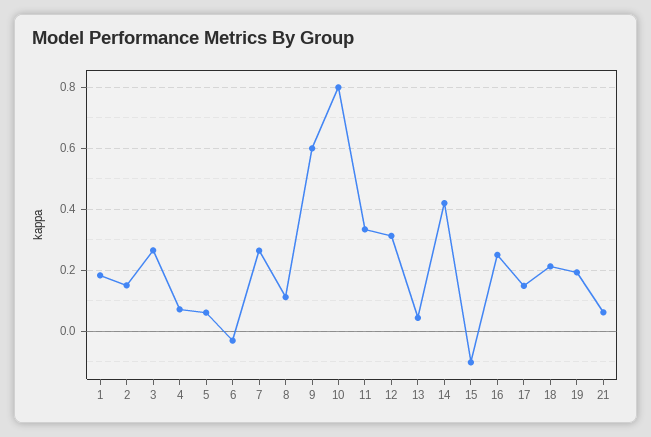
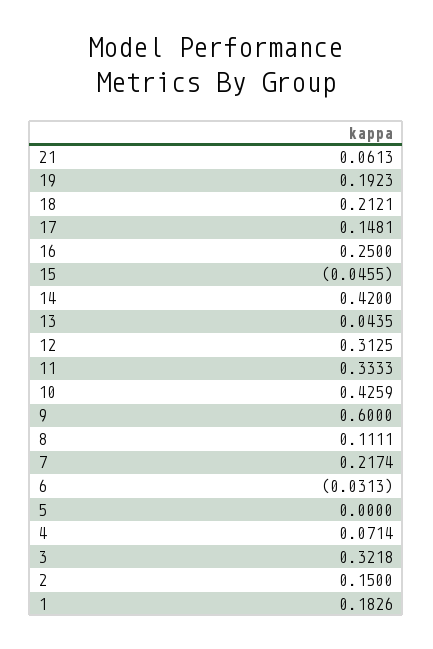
  {
    "1": 0.1826,
    "2": 0.15,
-   "3": 0.26,
+   "3": 0.3218,
    "4": 0.0714,
-   "5": 0.06,
+   "5": 0,
    "6": -0.0313,
-   "7": 0.26,
+   "7": 0.2174,
    "8": 0.1111,
    "9": 0.6,
-   "10": 0.8,
+   "10": 0.4259,
    "11": 0.3333,
    "12": 0.3125,
    "13": 0.0435,
    "14": 0.42,
-   "15": -0.1,
+   "15": -0.0455,
    "16": 0.25,
    "17": 0.1481,
    "18": 0.2121,
    "19": 0.1923,
    "21": 0.0613
  }

